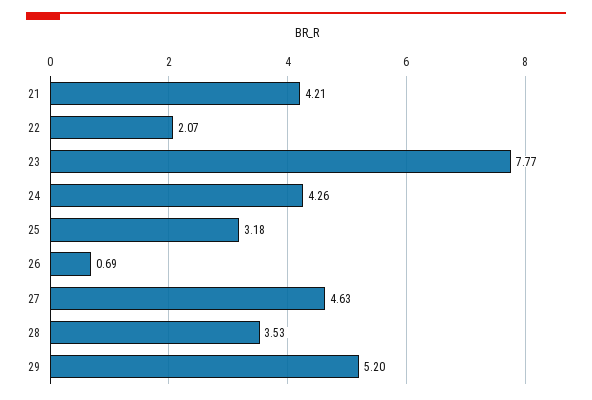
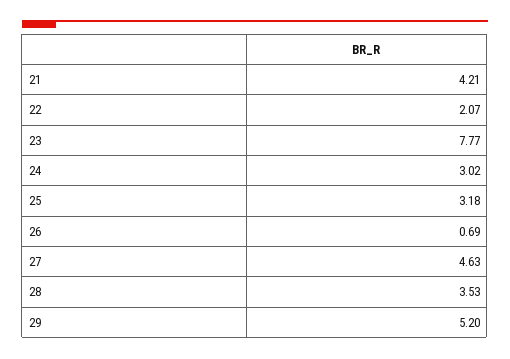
  {
    "21": 4.21,
    "22": 2.07,
    "23": 7.77,
-   "24": 4.26,
+   "24": 3.02,
    "25": 3.18,
    "26": 0.69,
    "27": 4.63,
    "28": 3.53,
    "29": 5.2
  }

